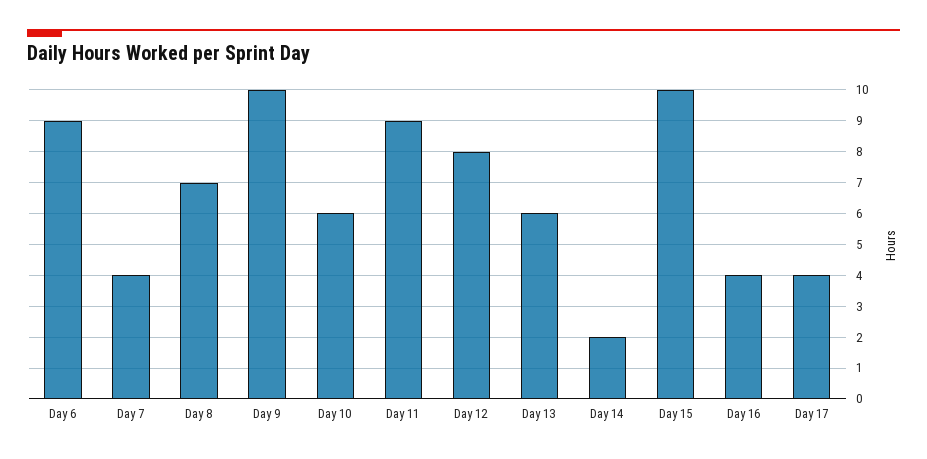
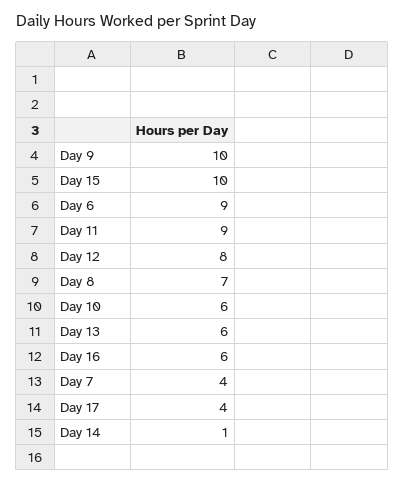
  {
    "Day 6": 9,
    "Day 7": 4,
    "Day 8": 7,
    "Day 9": 10,
    "Day 10": 6,
    "Day 11": 9,
    "Day 12": 8,
    "Day 13": 6,
-   "Day 14": 2,
+   "Day 14": 1,
    "Day 15": 10,
-   "Day 16": 4,
+   "Day 16": 6,
    "Day 17": 4
  }

